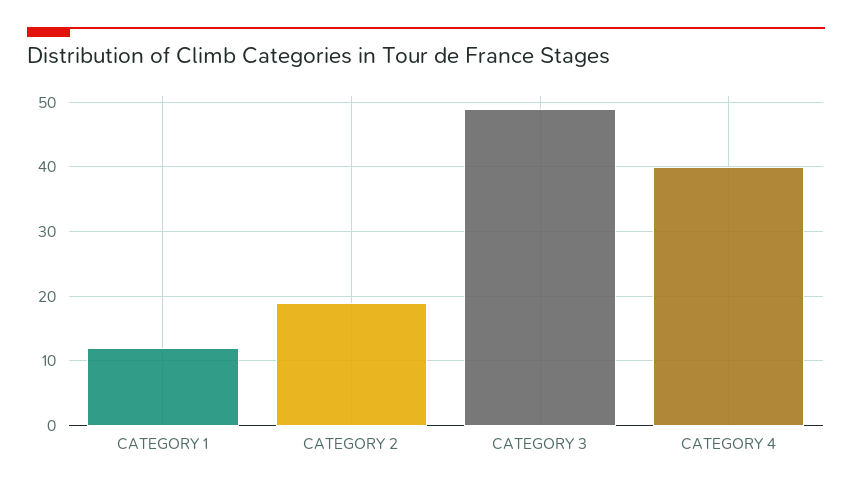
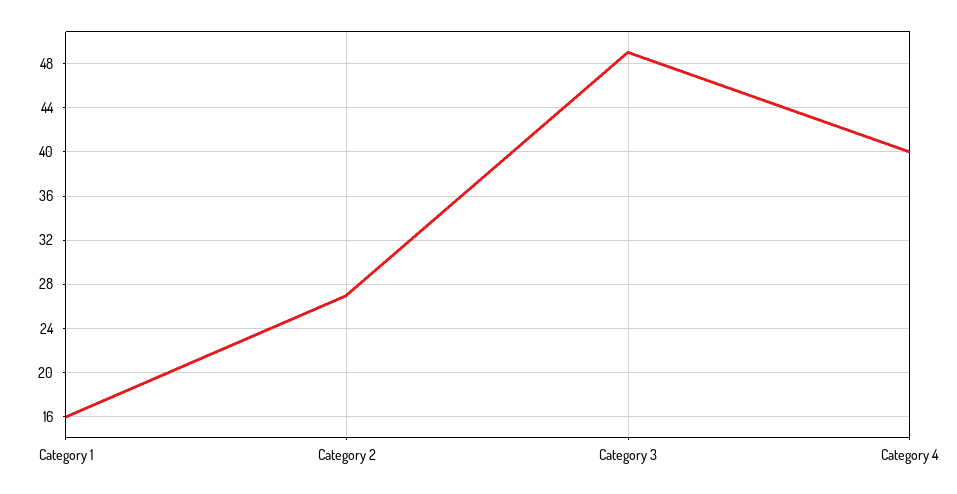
  {
-   "CATEGORY 1": 12,
+   "CATEGORY 1": 16,
-   "CATEGORY 2": 19,
+   "CATEGORY 2": 27,
    "CATEGORY 3": 49,
    "CATEGORY 4": 40
  }

